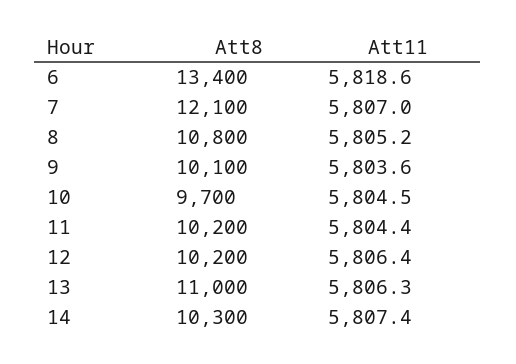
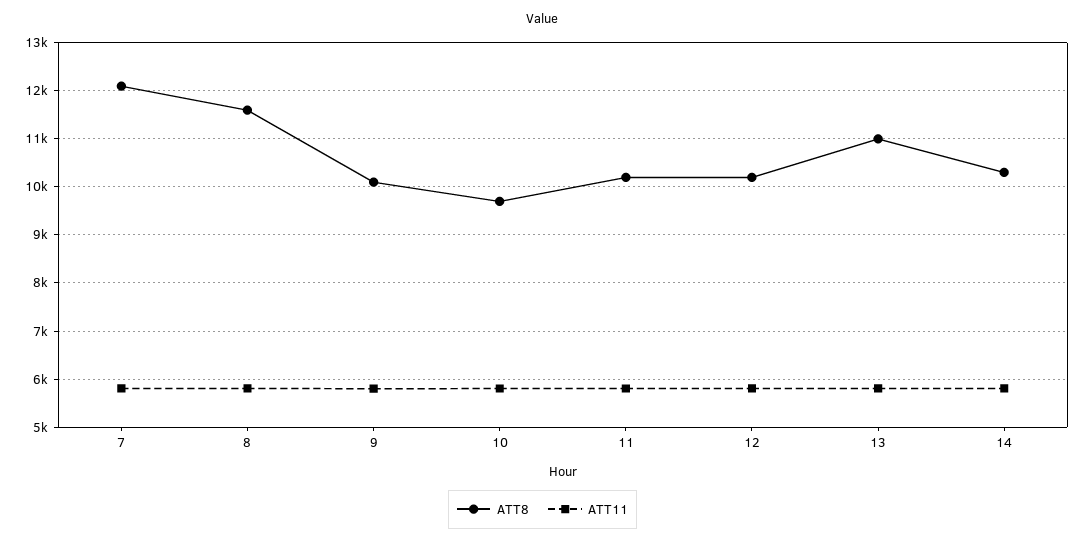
  {
    "Att8": {
-     "6": 13400,
      "7": 12100,
-     "8": 10800,
+     "8": 11600,
      "9": 10100,
      "10": 9700,
      "11": 10200,
      "12": 10200,
      "13": 11000,
      "14": 10300
    },
    "Att11": {
-     "6": 5818.6,
      "7": 5807,
      "8": 5805.2,
      "9": 5803.6,
      "10": 5804.5,
      "11": 5804.4,
      "12": 5806.4,
      "13": 5806.3,
      "14": 5807.4
    }
  }

